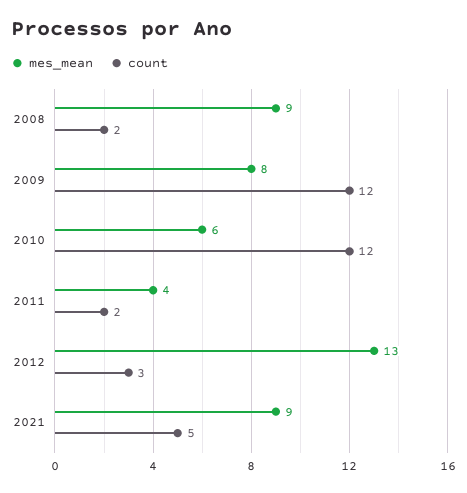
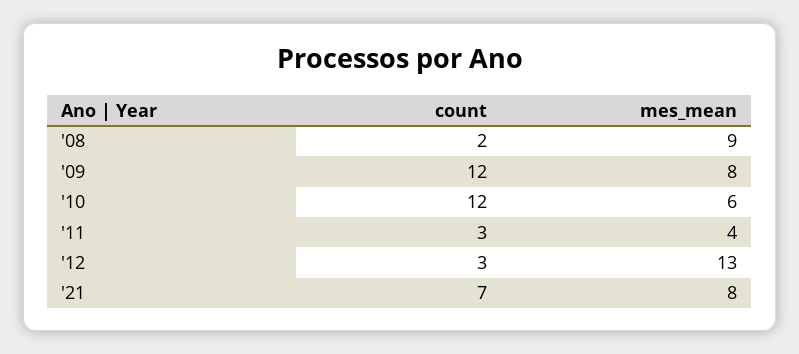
  {
    "mes_mean": {
      "2008": 9,
      "2009": 8,
      "2010": 6,
      "2011": 4,
      "2012": 13,
-     "2021": 9
+     "2021": 8
    },
    "count": {
      "2008": 2,
      "2009": 12,
      "2010": 12,
-     "2011": 2,
+     "2011": 3,
      "2012": 3,
-     "2021": 5
+     "2021": 7
    }
  }

